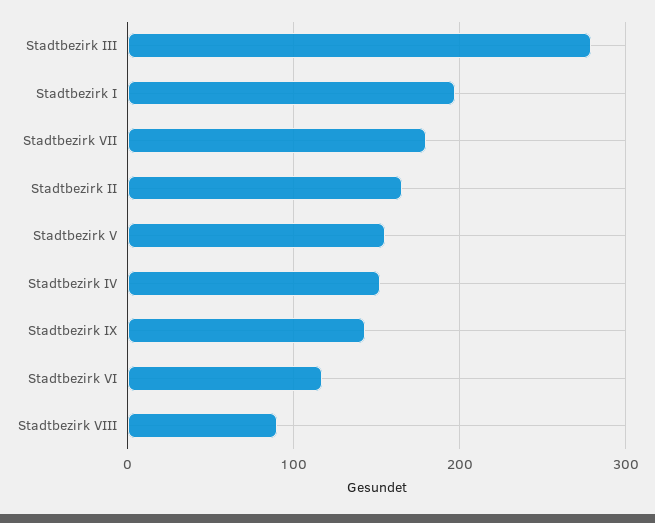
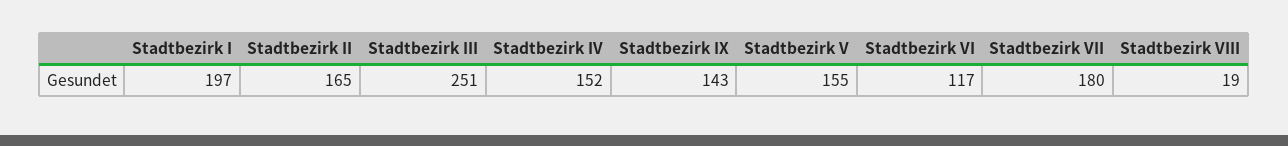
  {
-   "Stadtbezirk III": 280,
+   "Stadtbezirk III": 251,
    "Stadtbezirk I": 197,
    "Stadtbezirk VII": 180,
    "Stadtbezirk II": 165,
    "Stadtbezirk V": 155,
    "Stadtbezirk IV": 152,
    "Stadtbezirk IX": 143,
    "Stadtbezirk VI": 117,
-   "Stadtbezirk VIII": 90
+   "Stadtbezirk VIII": 19
  }

